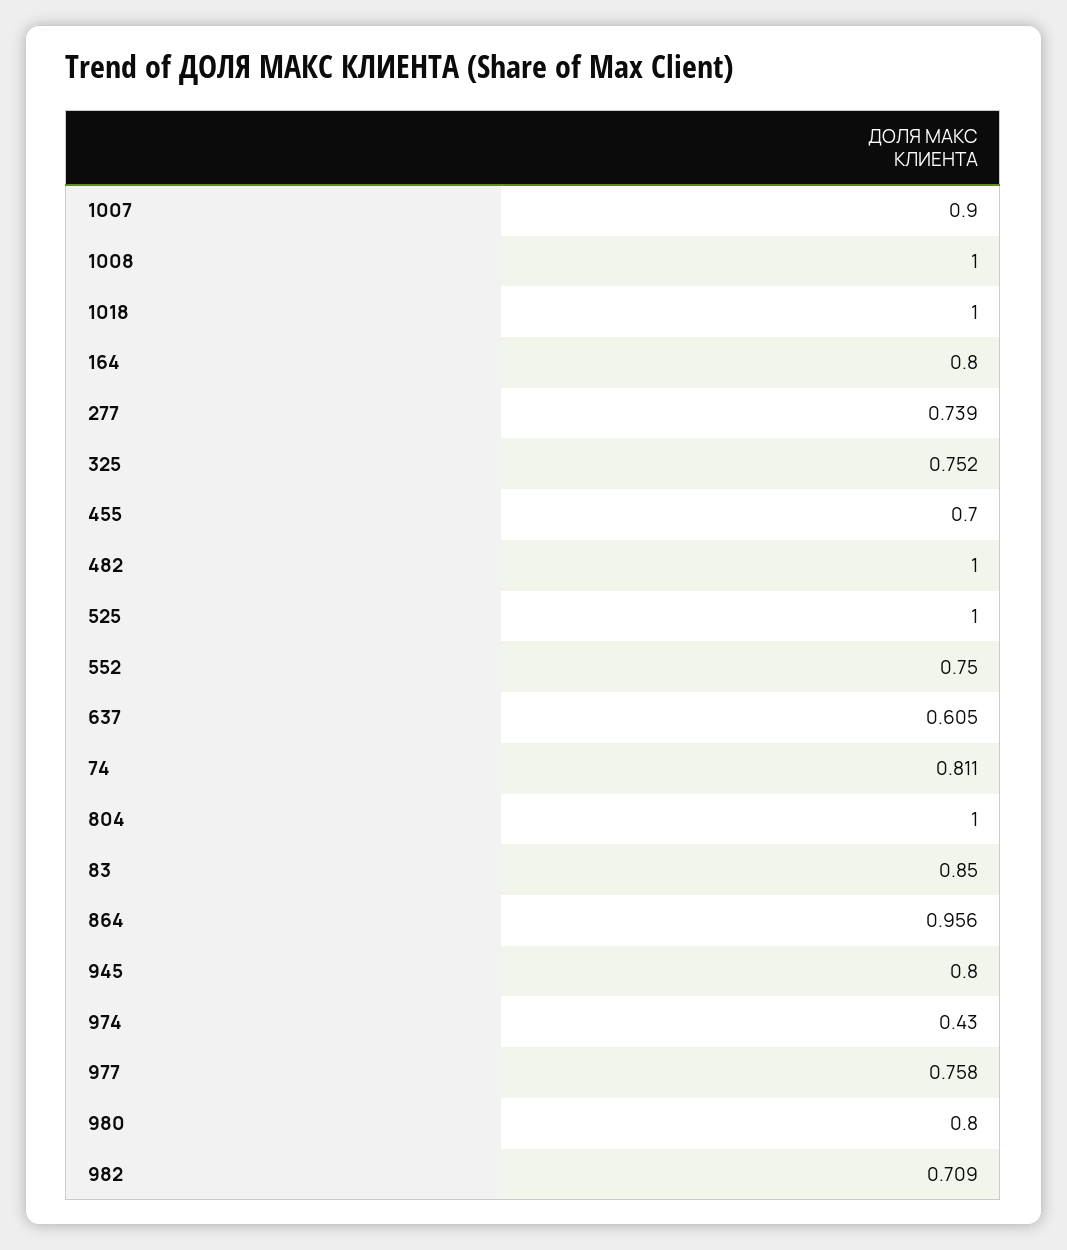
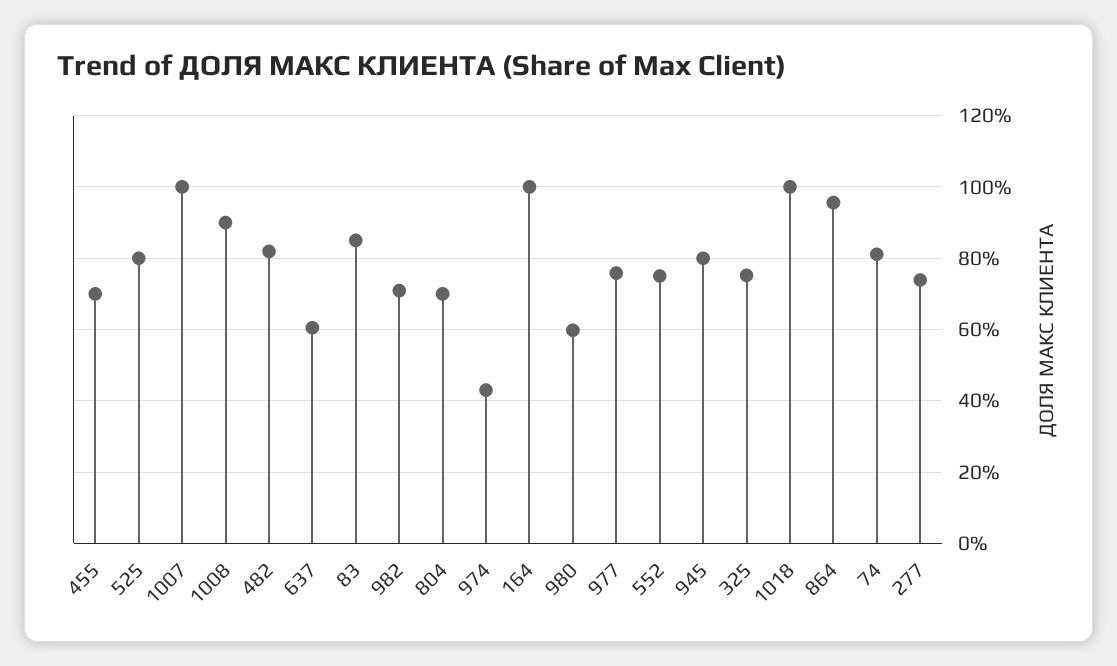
  {
-   "1007": 0.9,
+   "1007": 1,
-   "1008": 1,
+   "1008": 0.9,
    "1018": 1,
-   "164": 0.8,
+   "164": 1,
    "277": 0.739,
    "325": 0.752,
    "455": 0.7,
-   "482": 1,
+   "482": 0.82,
-   "525": 1,
+   "525": 0.8,
    "552": 0.75,
    "637": 0.605,
    "74": 0.811,
-   "804": 1,
+   "804": 0.7,
    "83": 0.85,
    "864": 0.956,
    "945": 0.8,
    "974": 0.43,
    "977": 0.758,
-   "980": 0.8,
+   "980": 0.6,
    "982": 0.709
  }

